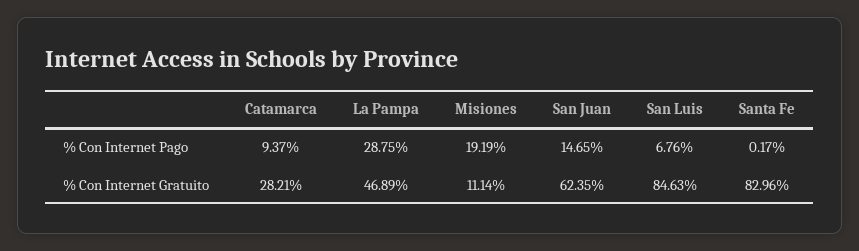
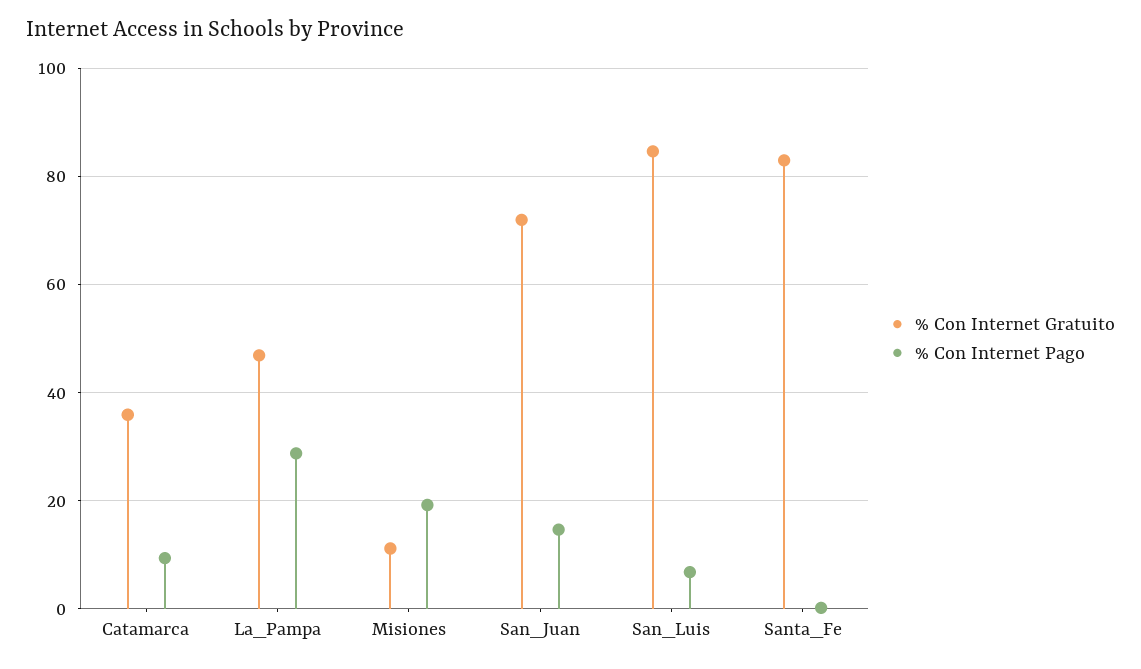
  {
    "% Con Internet Pago": {
      "Catamarca": 9.37,
      "La Pampa": 28.75,
      "Misiones": 19.19,
      "San Juan": 14.65,
      "San Luis": 6.76,
      "Santa Fe": 0.17
    },
    "% Con Internet Gratuito": {
-     "Catamarca": 28.21,
+     "Catamarca": 36,
      "La Pampa": 46.89,
      "Misiones": 11.14,
-     "San Juan": 62.35,
+     "San Juan": 72,
      "San Luis": 84.63,
      "Santa Fe": 82.96
    }
  }

